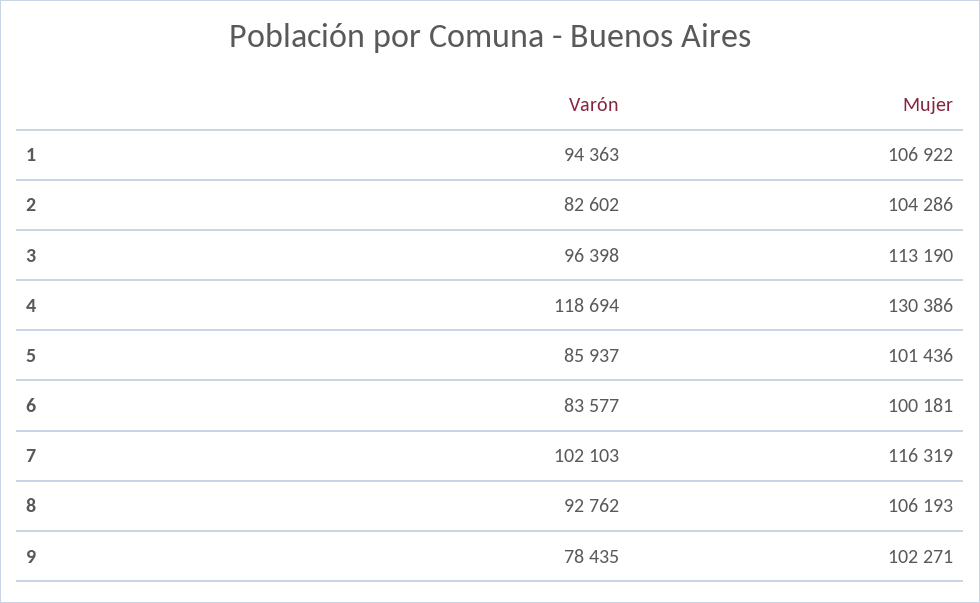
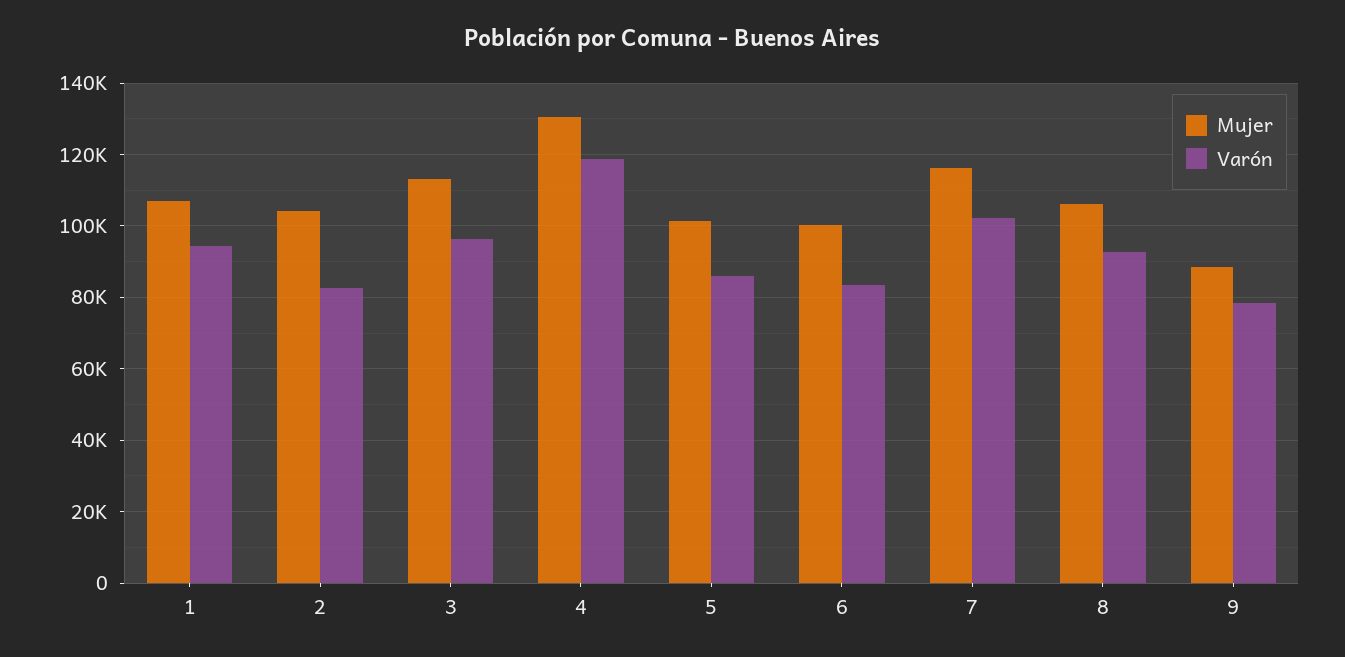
  {
    "Varón": {
      "1": 94363,
      "2": 82602,
      "3": 96398,
      "4": 118694,
      "5": 85937,
      "6": 83577,
      "7": 102103,
      "8": 92762,
      "9": 78435
    },
    "Mujer": {
      "1": 106922,
      "2": 104286,
      "3": 113190,
      "4": 130386,
      "5": 101436,
      "6": 100181,
      "7": 116319,
      "8": 106193,
-     "9": 102271
+     "9": 88000
    }
  }

